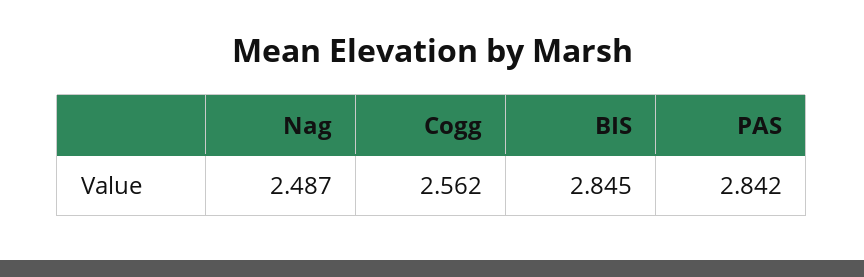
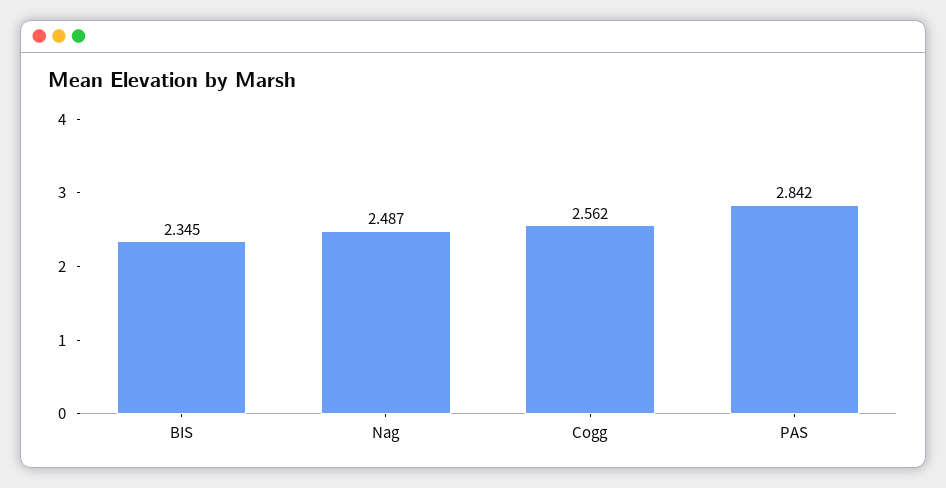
  {
    "Nag": 2.487,
    "Cogg": 2.562,
-   "BIS": 2.845,
+   "BIS": 2.345,
    "PAS": 2.842
  }

